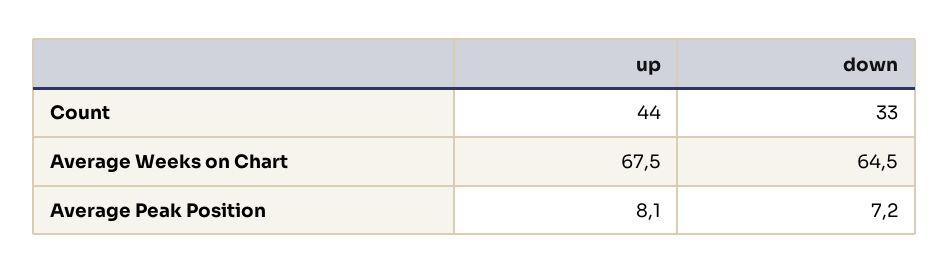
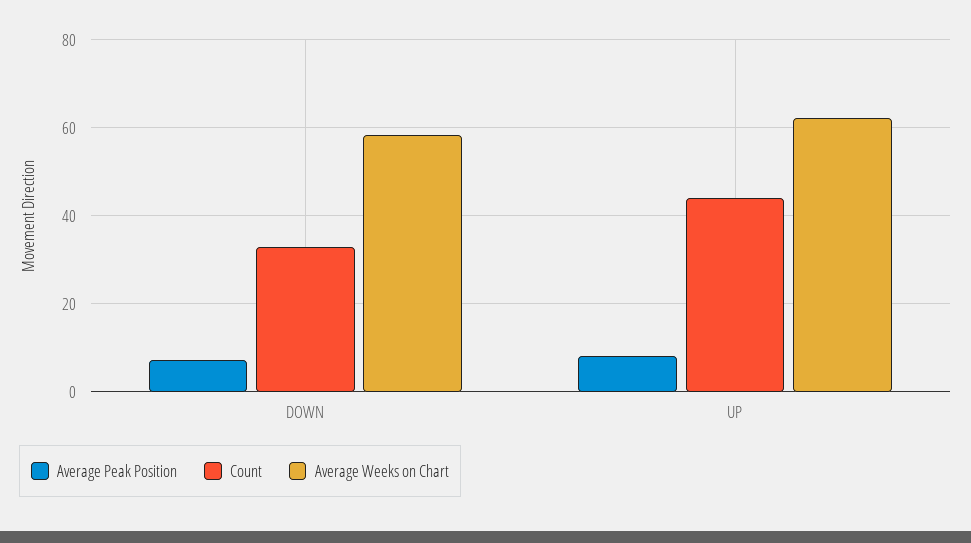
  {
    "Count": {
      "up": 44,
      "down": 33
    },
    "Average Weeks on Chart": {
-     "up": 67.5,
+     "up": 62,
-     "down": 64.5
+     "down": 58
    },
    "Average Peak Position": {
      "up": 8.1,
      "down": 7.2
    }
  }

